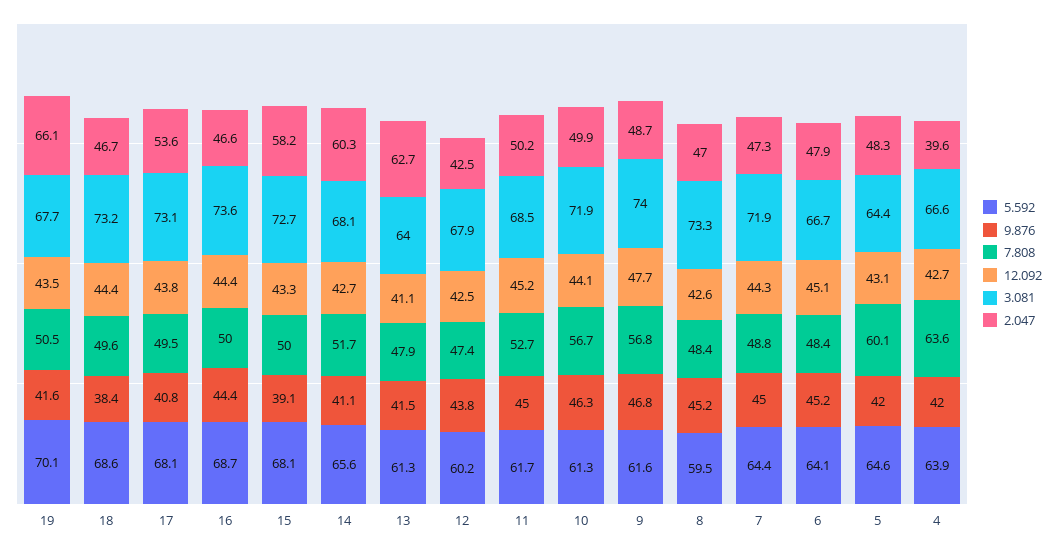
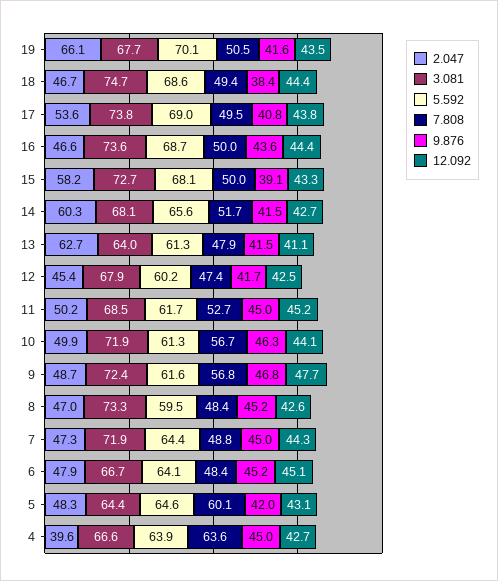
  {
    "5.592": {
      "19": 70.1,
      "18": 68.6,
-     "17": 68.1,
+     "17": 69,
      "16": 68.7,
      "15": 68.1,
      "14": 65.6,
      "13": 61.3,
      "12": 60.2,
      "11": 61.7,
      "10": 61.3,
      "9": 61.6,
      "8": 59.5,
      "7": 64.4,
      "6": 64.1,
      "5": 64.6,
      "4": 63.9
    },
    "9.876": {
      "19": 41.6,
      "18": 38.4,
      "17": 40.8,
-     "16": 44.4,
+     "16": 43.6,
      "15": 39.1,
-     "14": 41.1,
+     "14": 41.5,
      "13": 41.5,
-     "12": 43.8,
+     "12": 41.7,
      "11": 45,
      "10": 46.3,
      "9": 46.8,
      "8": 45.2,
      "7": 45,
      "6": 45.2,
      "5": 42,
-     "4": 42
+     "4": 45
    },
    "7.808": {
      "19": 50.5,
-     "18": 49.6,
+     "18": 49.4,
      "17": 49.5,
      "16": 50,
      "15": 50,
      "14": 51.7,
      "13": 47.9,
      "12": 47.4,
      "11": 52.7,
      "10": 56.7,
      "9": 56.8,
      "8": 48.4,
      "7": 48.8,
      "6": 48.4,
      "5": 60.1,
      "4": 63.6
    },
    "12.092": {
      "19": 43.5,
      "18": 44.4,
      "17": 43.8,
      "16": 44.4,
      "15": 43.3,
      "14": 42.7,
      "13": 41.1,
      "12": 42.5,
      "11": 45.2,
      "10": 44.1,
      "9": 47.7,
      "8": 42.6,
      "7": 44.3,
      "6": 45.1,
      "5": 43.1,
      "4": 42.7
    },
    "3.081": {
      "19": 67.7,
-     "18": 73.2,
+     "18": 74.7,
-     "17": 73.1,
+     "17": 73.8,
      "16": 73.6,
      "15": 72.7,
      "14": 68.1,
      "13": 64,
      "12": 67.9,
      "11": 68.5,
      "10": 71.9,
-     "9": 74,
+     "9": 72.4,
      "8": 73.3,
      "7": 71.9,
      "6": 66.7,
      "5": 64.4,
      "4": 66.6
    },
    "2.047": {
      "19": 66.1,
      "18": 46.7,
      "17": 53.6,
      "16": 46.6,
      "15": 58.2,
      "14": 60.3,
      "13": 62.7,
-     "12": 42.5,
+     "12": 45.4,
      "11": 50.2,
      "10": 49.9,
      "9": 48.7,
      "8": 47,
      "7": 47.3,
      "6": 47.9,
      "5": 48.3,
      "4": 39.6
    }
  }

